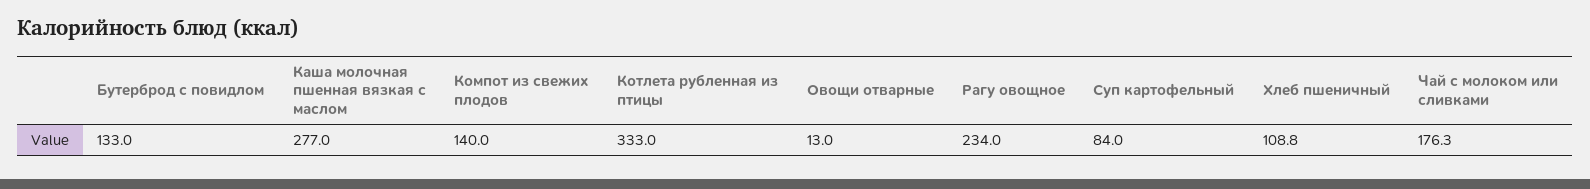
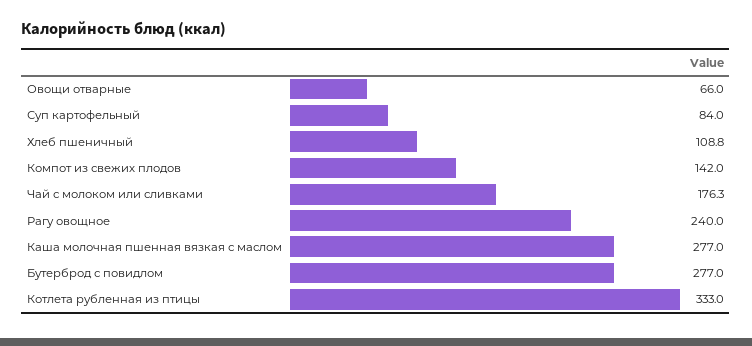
  {
-   "Бутерброд с повидлом": 133,
+   "Бутерброд с повидлом": 277,
    "Каша молочная пшенная вязкая с маслом": 277,
-   "Компот из свежих плодов": 140,
+   "Компот из свежих плодов": 142,
    "Котлета рубленная из птицы": 333,
-   "Овощи отварные": 13,
+   "Овощи отварные": 66,
-   "Рагу овощное": 234,
+   "Рагу овощное": 240,
    "Суп картофельный": 84,
    "Хлеб пшеничный": 108.8,
    "Чай с молоком или сливками": 176.3
  }

